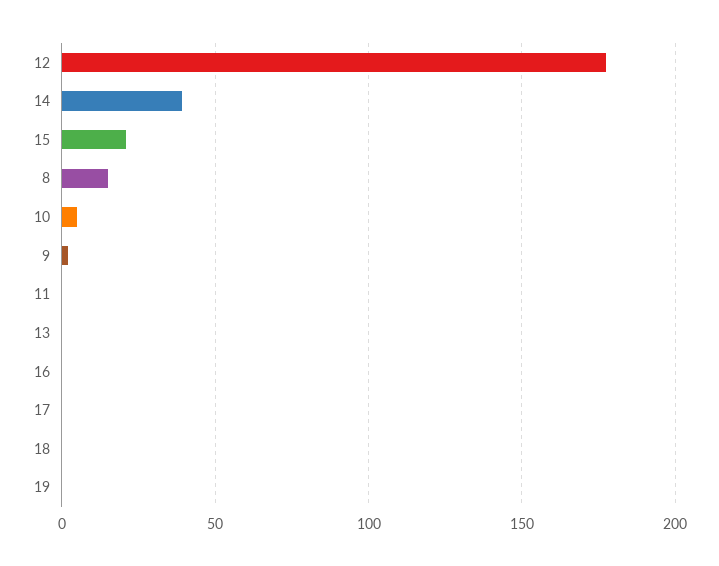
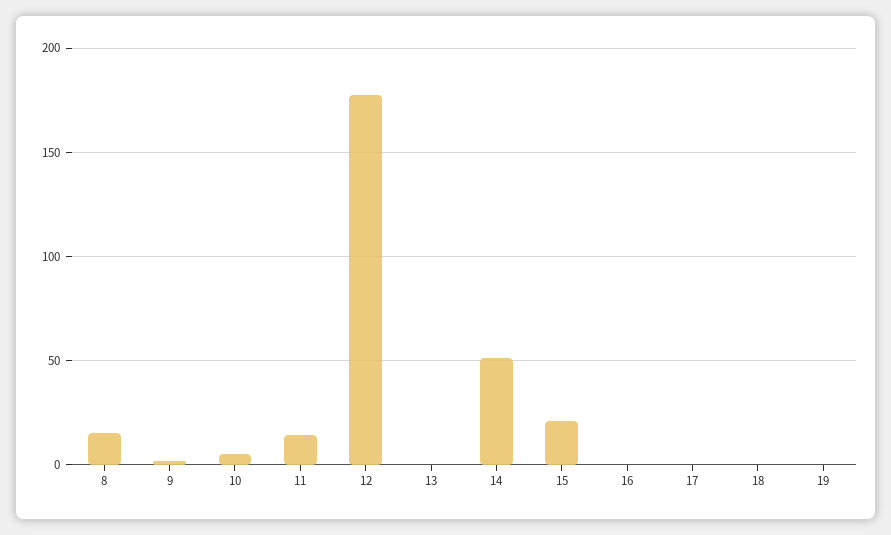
  {
    "12": 175,
-   "14": 40,
+   "14": 50,
    "15": 20,
    "8": 15,
    "10": 5,
    "9": 0,
-   "11": 0,
+   "11": 15,
    "13": 0,
    "16": 0,
    "17": 0,
    "18": 0,
    "19": 0
  }

